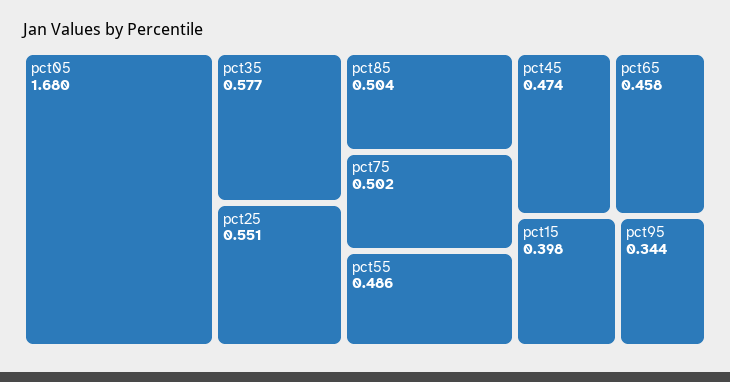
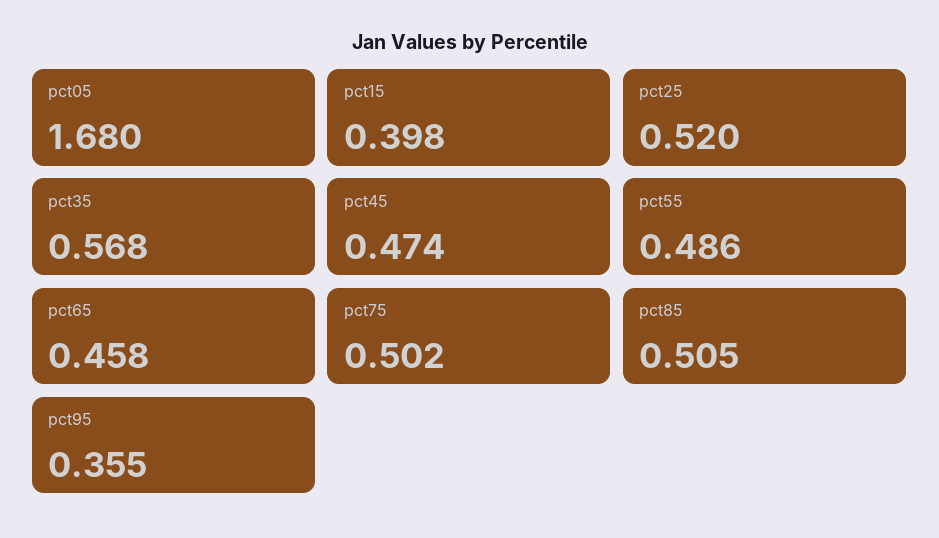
  {
    "pct05": 1.68,
-   "pct35": 0.577,
+   "pct35": 0.568,
-   "pct25": 0.551,
+   "pct25": 0.52,
-   "pct85": 0.504,
+   "pct85": 0.505,
    "pct75": 0.502,
    "pct55": 0.486,
    "pct45": 0.474,
    "pct65": 0.458,
    "pct15": 0.398,
-   "pct95": 0.344
+   "pct95": 0.355
  }

